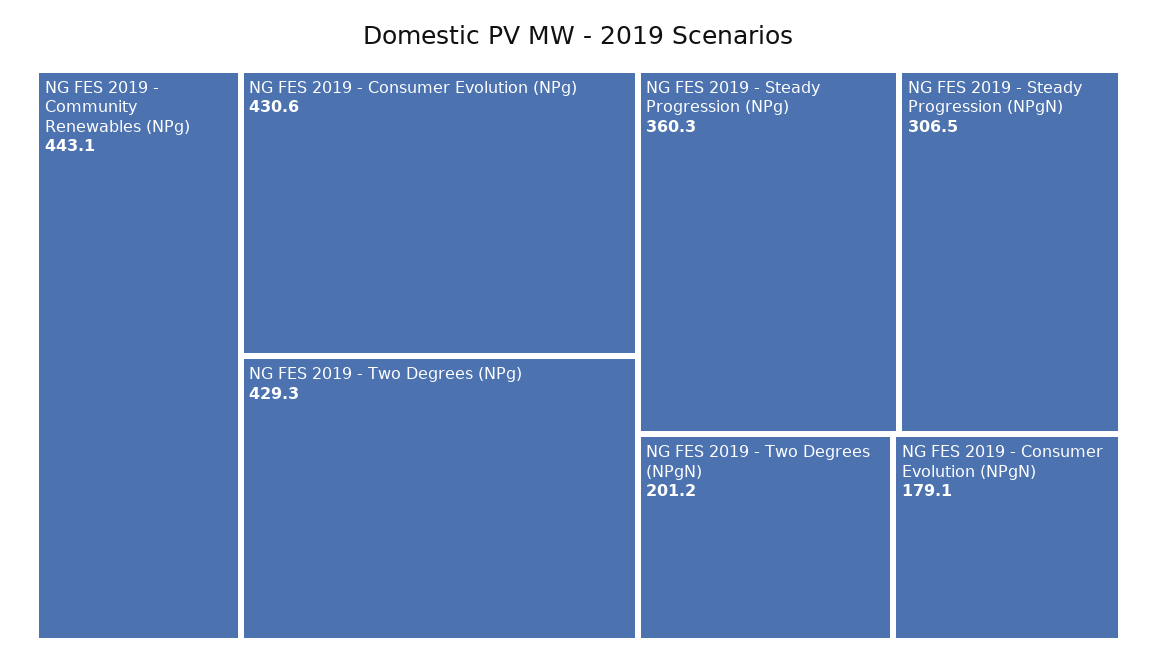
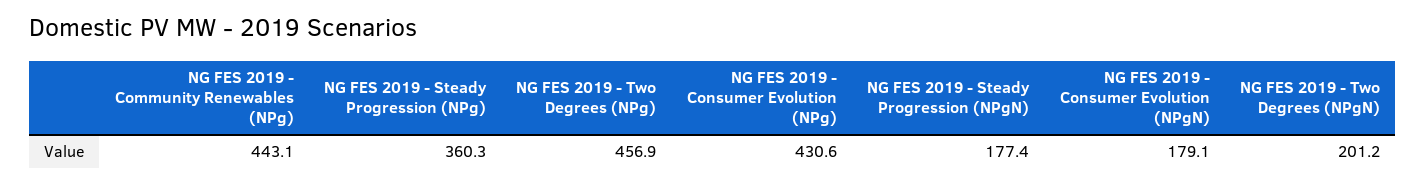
  {
    "NG FES 2019 - Community Renewables (NPg)": 443.1,
    "NG FES 2019 - Consumer Evolution (NPg)": 430.6,
-   "NG FES 2019 - Two Degrees (NPg)": 429.3,
+   "NG FES 2019 - Two Degrees (NPg)": 456.9,
    "NG FES 2019 - Steady Progression (NPg)": 360.3,
-   "NG FES 2019 - Steady Progression (NPgN)": 306.5,
+   "NG FES 2019 - Steady Progression (NPgN)": 177.4,
    "NG FES 2019 - Two Degrees (NPgN)": 201.2,
    "NG FES 2019 - Consumer Evolution (NPgN)": 179.1
  }

